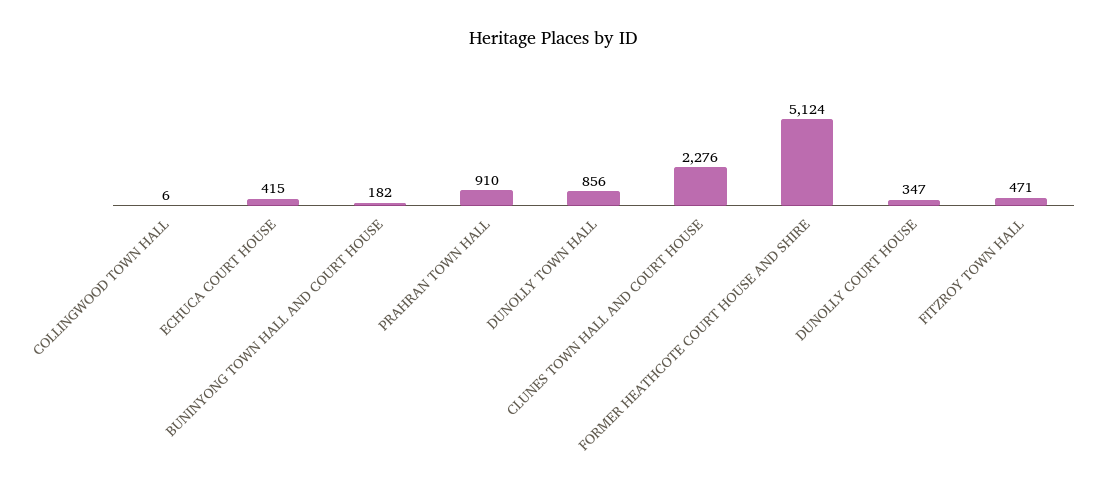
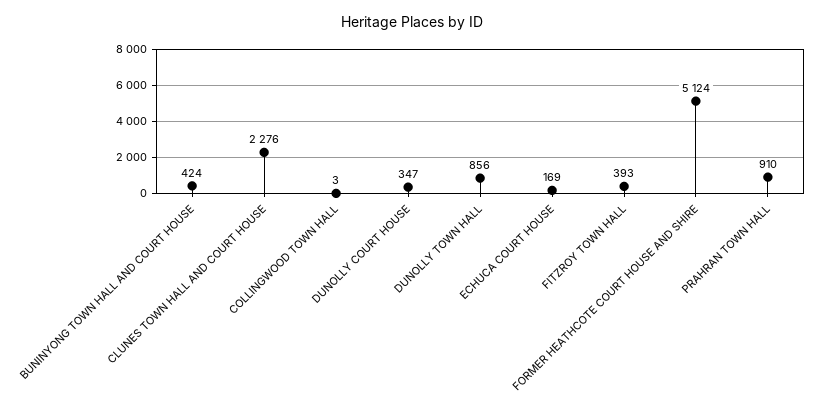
  {
-   "COLLINGWOOD TOWN HALL": 6,
+   "COLLINGWOOD TOWN HALL": 3,
-   "ECHUCA COURT HOUSE": 415,
+   "ECHUCA COURT HOUSE": 169,
-   "BUNINYONG TOWN HALL AND COURT HOUSE": 182,
+   "BUNINYONG TOWN HALL AND COURT HOUSE": 424,
    "PRAHRAN TOWN HALL": 910,
    "DUNOLLY TOWN HALL": 856,
    "CLUNES TOWN HALL AND COURT HOUSE": 2276,
    "FORMER HEATHCOTE COURT HOUSE AND SHIRE": 5124,
    "DUNOLLY COURT HOUSE": 347,
-   "FITZROY TOWN HALL": 471
+   "FITZROY TOWN HALL": 393
  }

